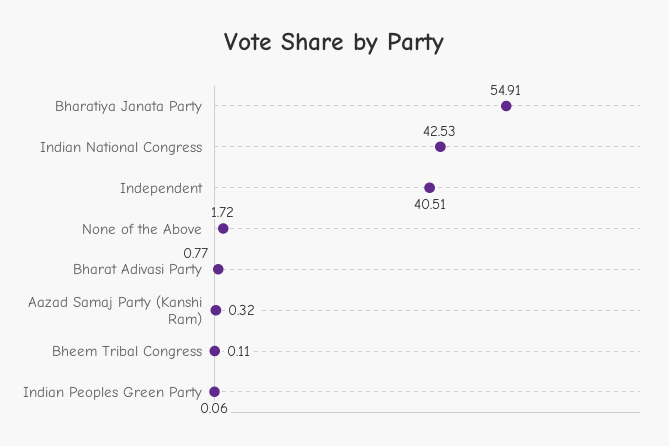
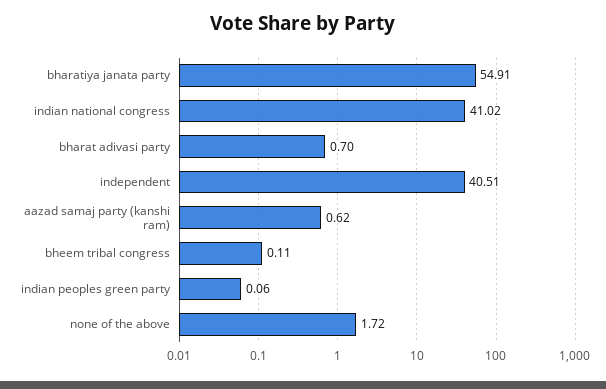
  {
    "Bharatiya Janata Party": 54.91,
-   "Indian National Congress": 42.53,
+   "Indian National Congress": 41.02,
    "Independent": 40.51,
    "None of the Above": 1.72,
-   "Bharat Adivasi Party": 0.77,
+   "Bharat Adivasi Party": 0.7,
-   "Aazad Samaj Party (Kanshi Ram)": 0.32,
+   "Aazad Samaj Party (Kanshi Ram)": 0.62,
    "Bheem Tribal Congress": 0.11,
    "Indian Peoples Green Party": 0.06
  }

